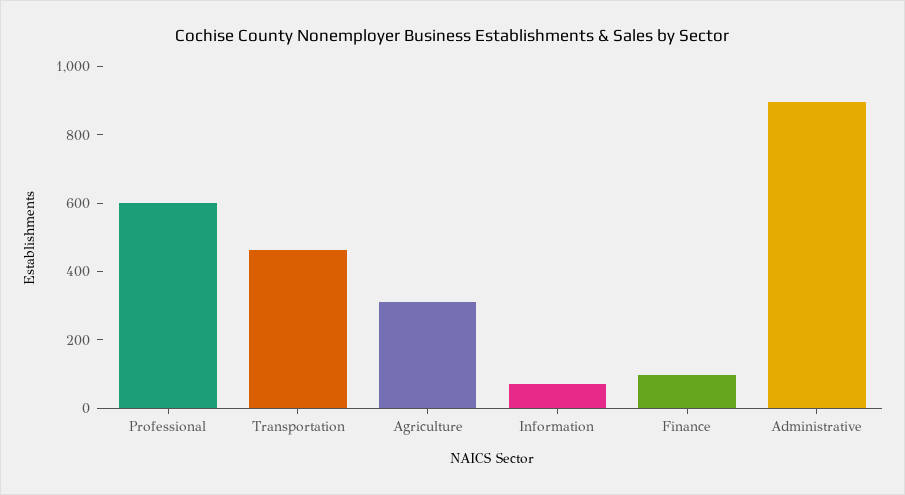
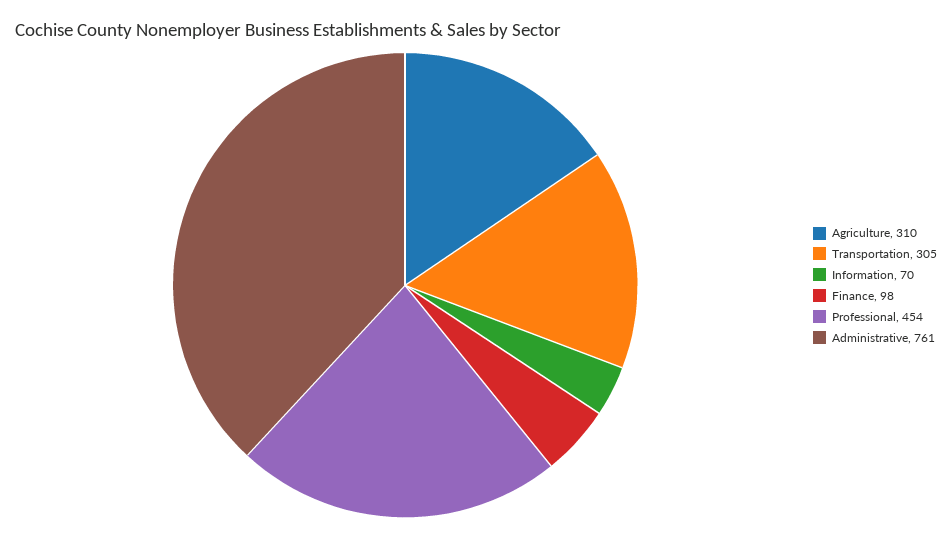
  {
-   "Professional": 600,
+   "Professional": 454,
-   "Transportation": 450,
+   "Transportation": 305,
    "Agriculture": 310,
    "Information": 70,
    "Finance": 98,
-   "Administrative": 900
+   "Administrative": 761
  }

